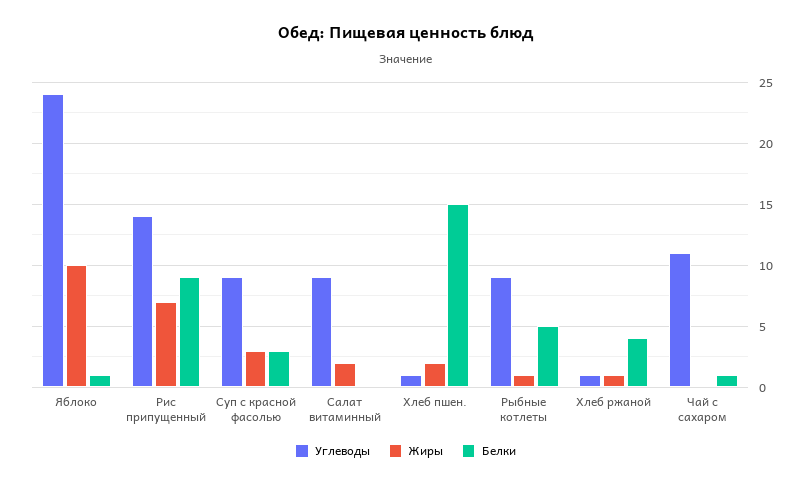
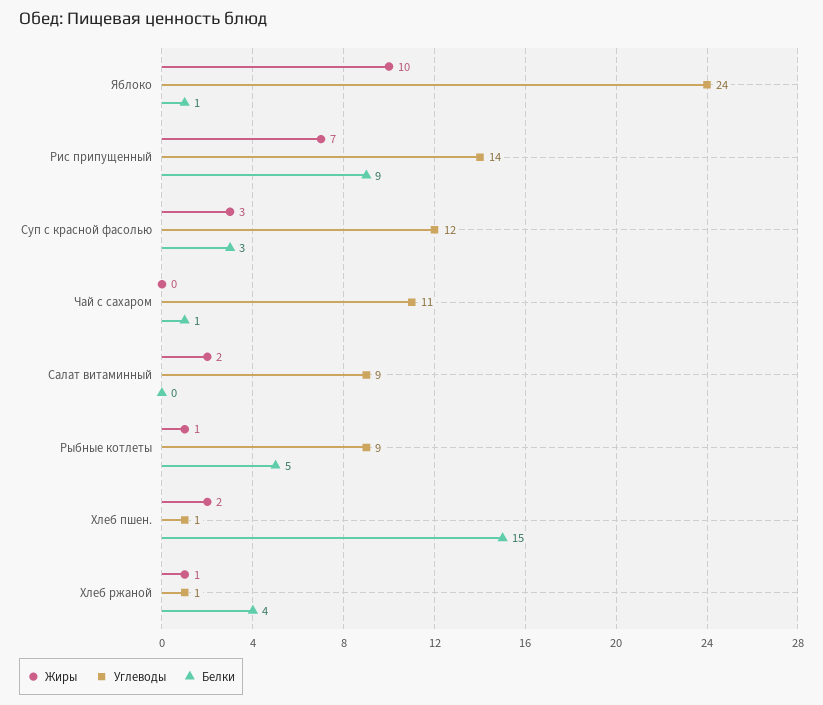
  {
    "Углеводы": {
      "Яблоко": 24,
      "Рис припущенный": 14,
-     "Суп с красной фасолью": 9,
+     "Суп с красной фасолью": 12,
      "Салат витаминный": 9,
      "Хлеб пшен.": 1,
      "Рыбные котлеты": 9,
      "Хлеб ржаной": 1,
      "Чай с сахаром": 11
    },
    "Жиры": {
      "Яблоко": 10,
      "Рис припущенный": 7,
      "Суп с красной фасолью": 3,
      "Салат витаминный": 2,
      "Хлеб пшен.": 2,
      "Рыбные котлеты": 1,
      "Хлеб ржаной": 1,
      "Чай с сахаром": 0
    },
    "Белки": {
      "Яблоко": 1,
      "Рис припущенный": 9,
      "Суп с красной фасолью": 3,
      "Салат витаминный": 0,
      "Хлеб пшен.": 15,
      "Рыбные котлеты": 5,
      "Хлеб ржаной": 4,
      "Чай с сахаром": 1
    }
  }

